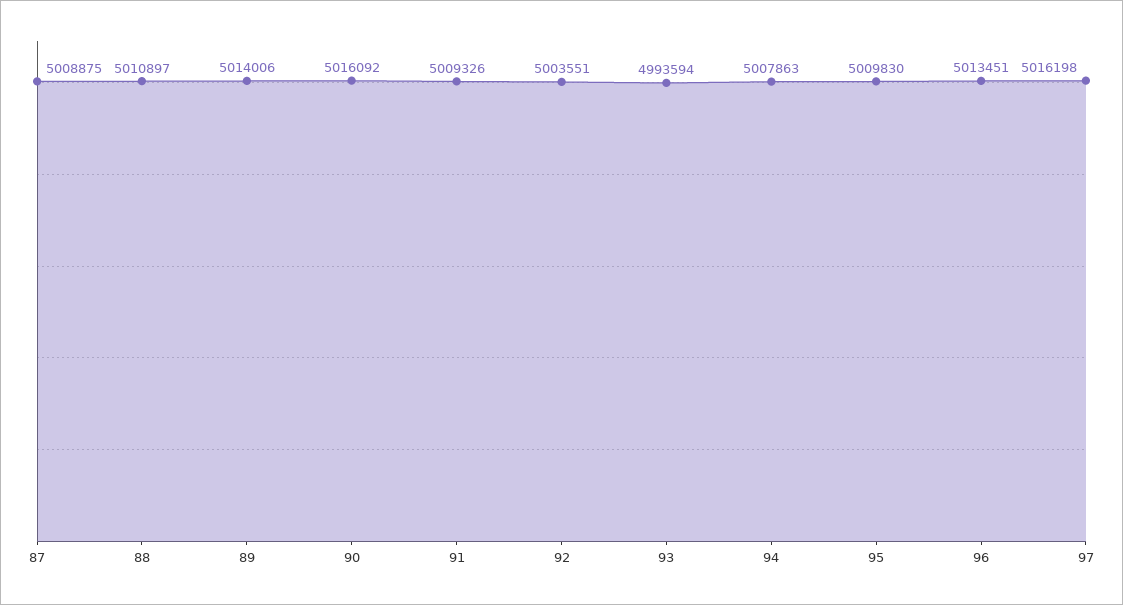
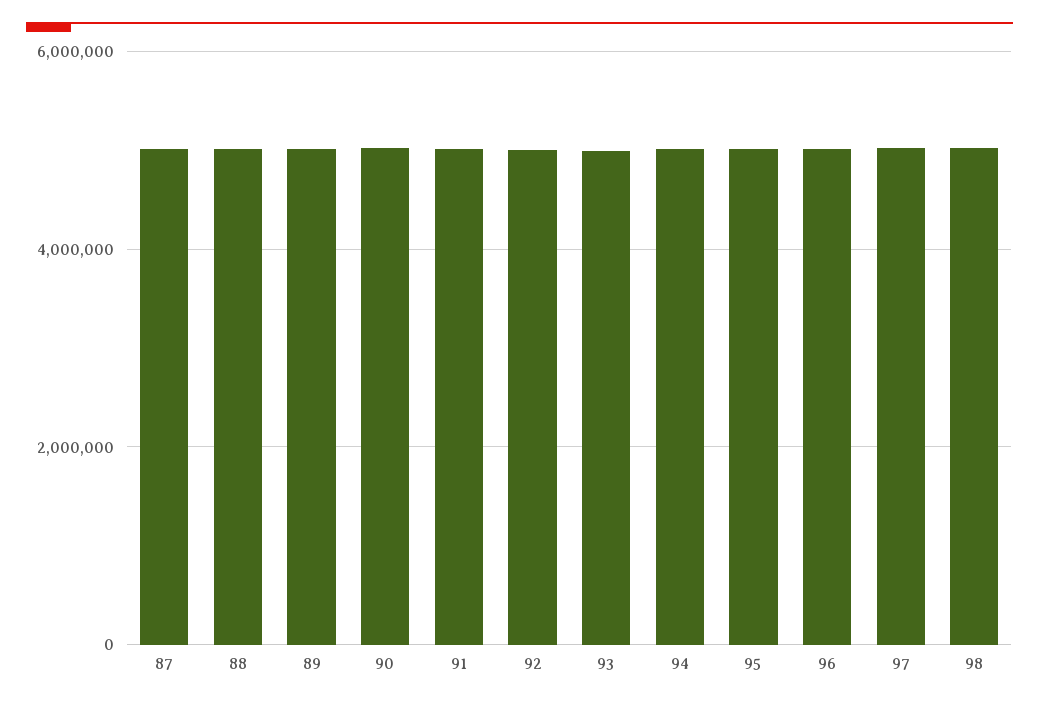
  {
    "87": 5008875,
    "88": 5010897,
    "89": 5014006,
    "90": 5016092,
    "91": 5009326,
    "92": 5003551,
    "93": 4993594,
    "94": 5007863,
    "95": 5009830,
    "96": 5013451,
-   "97": 5016198
+   "97": 5016198,
+   "98": 5000000
  }

